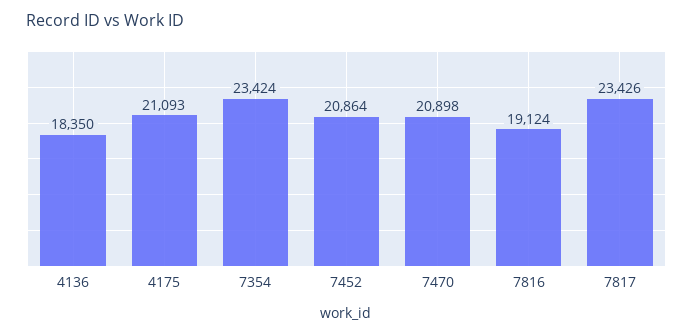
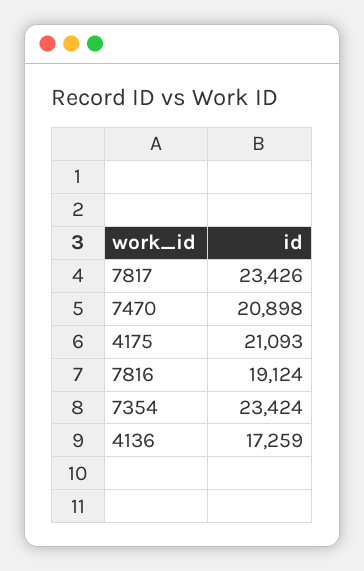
  {
-   "4136": 18350,
+   "4136": 17259,
    "4175": 21093,
    "7354": 23424,
-   "7452": 20864,
    "7470": 20898,
    "7816": 19124,
    "7817": 23426
  }

